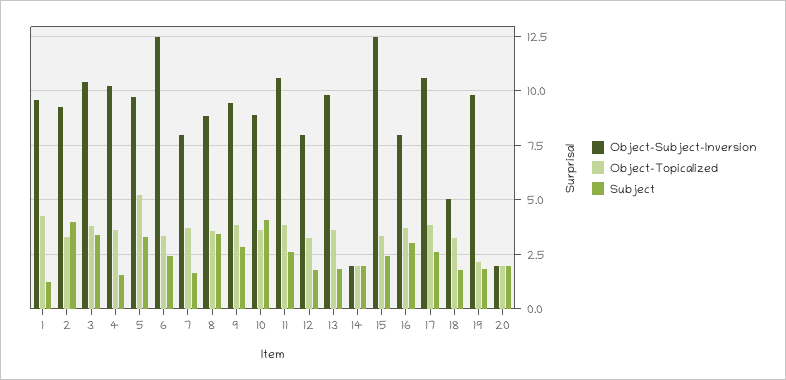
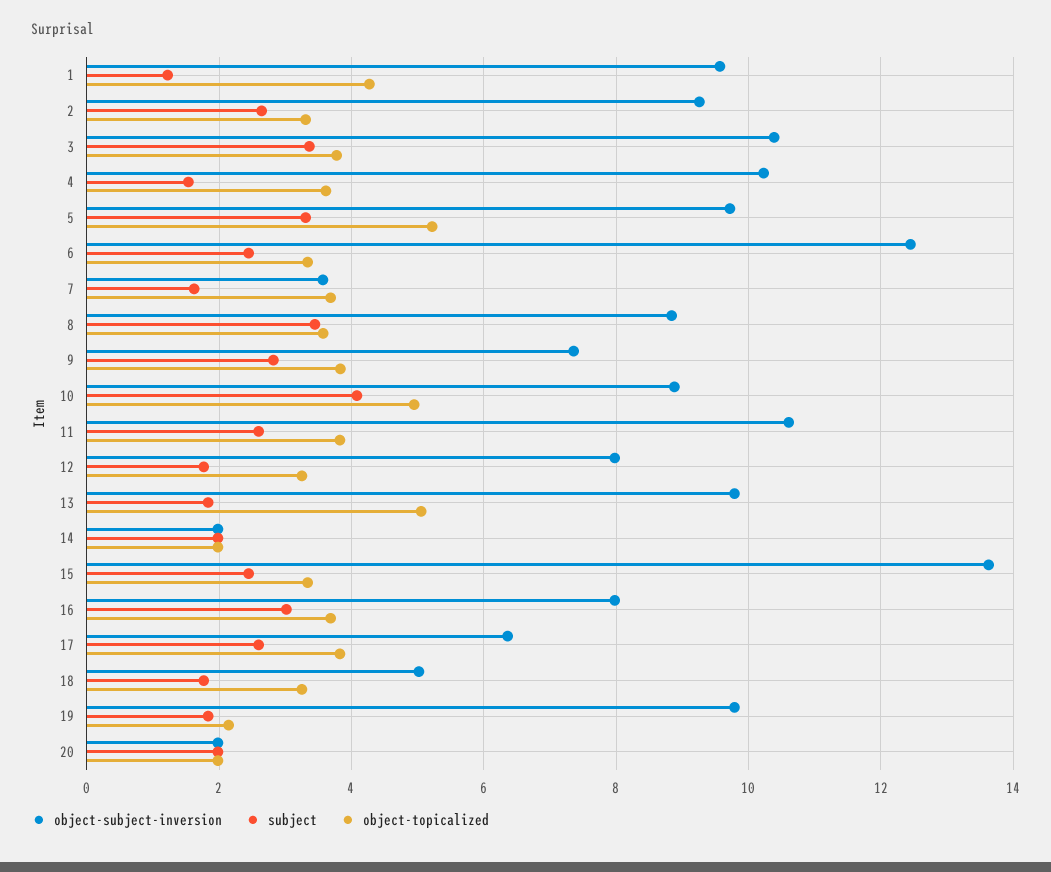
  {
    "Object-Subject-Inversion": {
      "1": 9.6,
      "2": 9.2,
      "3": 10.4,
      "4": 10.2,
      "5": 9.8,
      "6": 12.4,
-     "7": 8,
+     "7": 3.6,
      "8": 8.8,
-     "9": 9.5,
+     "9": 7.4,
      "10": 8.8,
      "11": 10.6,
      "12": 8,
      "13": 9.8,
      "14": 2,
-     "15": 12.5,
+     "15": 13.6,
      "16": 8,
-     "17": 10.5,
+     "17": 6.4,
      "18": 5,
      "19": 9.8,
      "20": 2
    },
    "Object-Topicalized": {
      "1": 4.2,
      "2": 3.4,
      "3": 3.8,
      "4": 3.6,
      "5": 5.2,
      "6": 3.4,
      "7": 3.6,
      "8": 3.6,
      "9": 3.8,
-     "10": 3.5,
+     "10": 5,
      "11": 3.8,
      "12": 3.2,
-     "13": 3.5,
+     "13": 5,
      "14": 2,
      "15": 3.4,
      "16": 3.6,
      "17": 3.8,
      "18": 3.2,
      "19": 2.2,
      "20": 2
    },
    "Subject": {
      "1": 1.2,
-     "2": 4,
+     "2": 2.6,
      "3": 3.4,
      "4": 1.6,
      "5": 3.4,
      "6": 2.4,
      "7": 1.6,
      "8": 3.4,
      "9": 2.8,
      "10": 4,
      "11": 2.6,
      "12": 1.8,
      "13": 1.8,
      "14": 2,
      "15": 2.4,
      "16": 3,
      "17": 2.6,
      "18": 1.8,
      "19": 1.8,
      "20": 2
    }
  }

